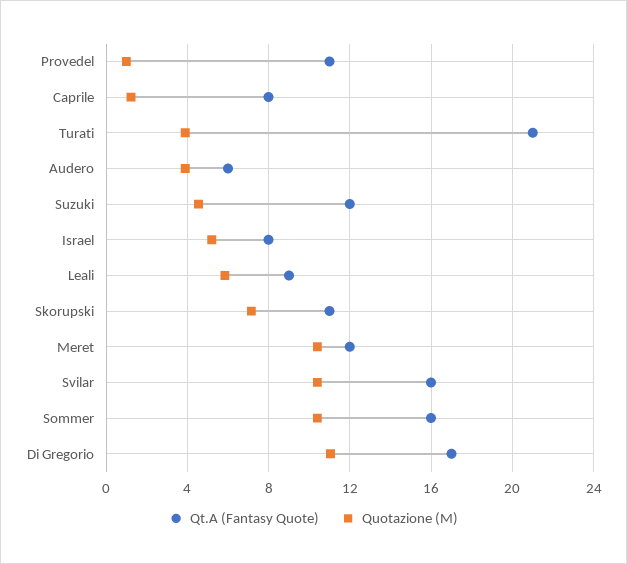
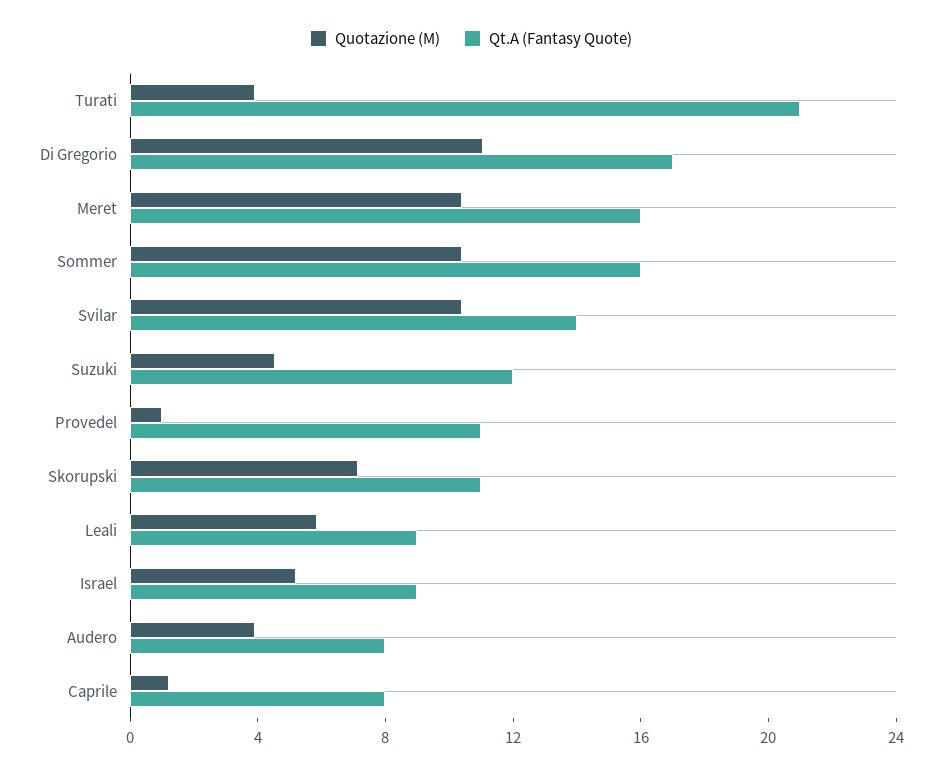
  {
    "Qt.A (Fantasy Quote)": {
      "Provedel": 11,
      "Caprile": 8,
      "Turati": 21,
-     "Audero": 6,
+     "Audero": 8,
      "Suzuki": 12,
-     "Israel": 8,
+     "Israel": 9,
      "Leali": 9,
      "Skorupski": 11,
-     "Meret": 12,
+     "Meret": 16,
-     "Svilar": 16,
+     "Svilar": 14,
      "Sommer": 16,
      "Di Gregorio": 17
    },
    "Quotazione (M)": {
      "Provedel": 1,
      "Caprile": 1,
      "Turati": 4,
      "Audero": 4,
      "Suzuki": 4.5,
      "Israel": 5,
      "Leali": 6,
      "Skorupski": 7,
      "Meret": 10.5,
      "Svilar": 10.5,
      "Sommer": 10.5,
      "Di Gregorio": 11
    }
  }

